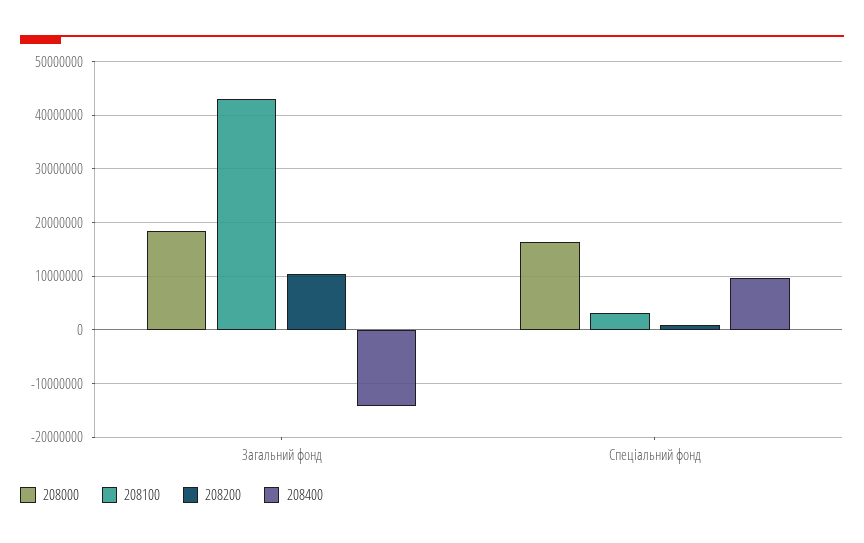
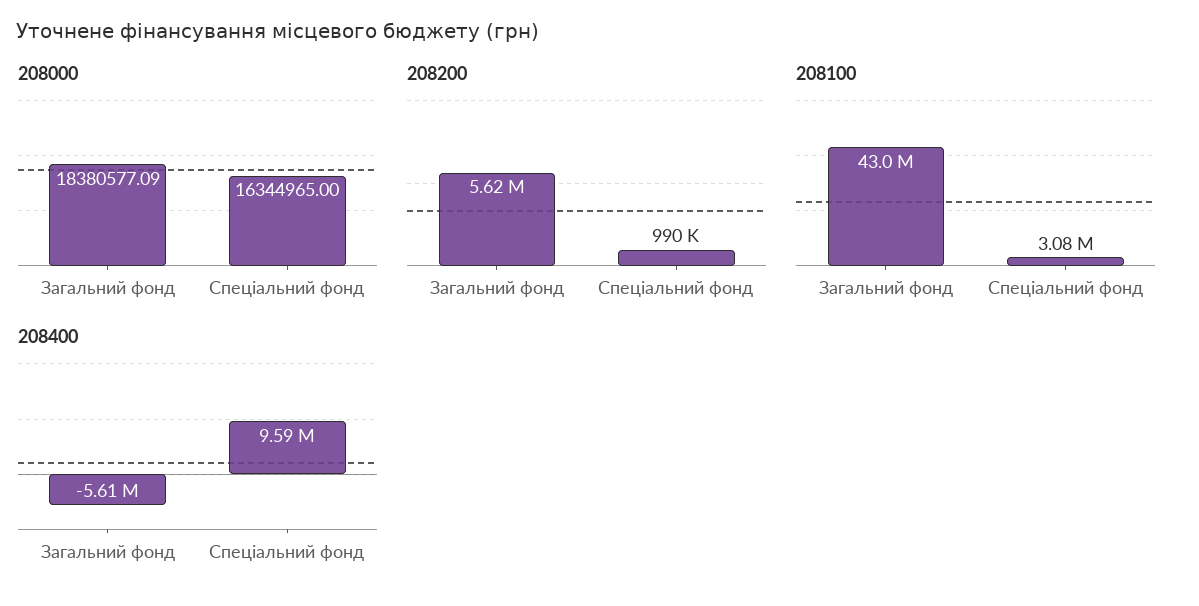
  {
    "208000": {
      "Загальний фонд": 18380577.09,
      "Спеціальний фонд": 16344965
    },
    "208100": {
      "Загальний фонд": 43000000,
      "Спеціальний фонд": 3080000
    },
    "208200": {
-     "Загальний фонд": 10000000,
+     "Загальний фонд": 5620000,
      "Спеціальний фонд": 990000
    },
    "208400": {
-     "Загальний фонд": -14000000,
+     "Загальний фонд": -5610000,
      "Спеціальний фонд": 9590000
    }
  }

